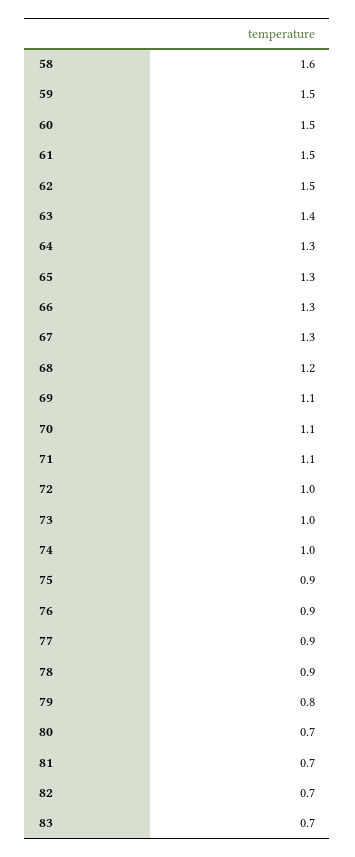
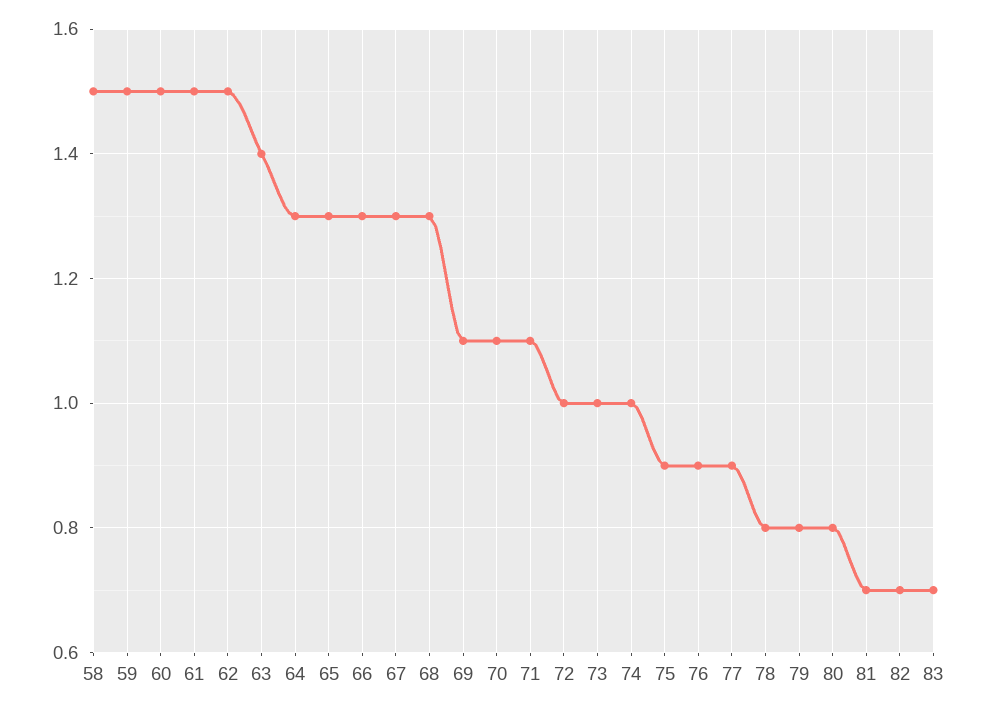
  {
-   "58": 1.6,
+   "58": 1.5,
    "59": 1.5,
    "60": 1.5,
    "61": 1.5,
    "62": 1.5,
    "63": 1.4,
    "64": 1.3,
    "65": 1.3,
    "66": 1.3,
    "67": 1.3,
-   "68": 1.2,
+   "68": 1.3,
    "69": 1.1,
    "70": 1.1,
    "71": 1.1,
    "72": 1,
    "73": 1,
    "74": 1,
    "75": 0.9,
    "76": 0.9,
    "77": 0.9,
-   "78": 0.9,
+   "78": 0.8,
    "79": 0.8,
-   "80": 0.7,
+   "80": 0.8,
    "81": 0.7,
    "82": 0.7,
    "83": 0.7
  }

